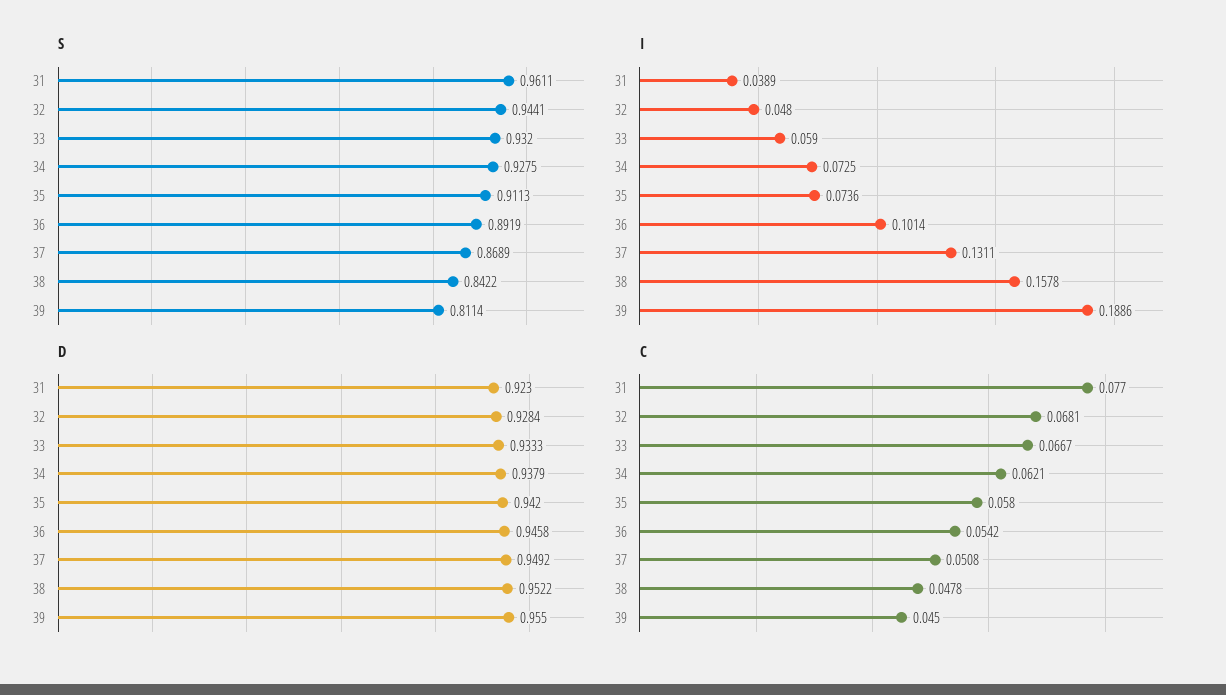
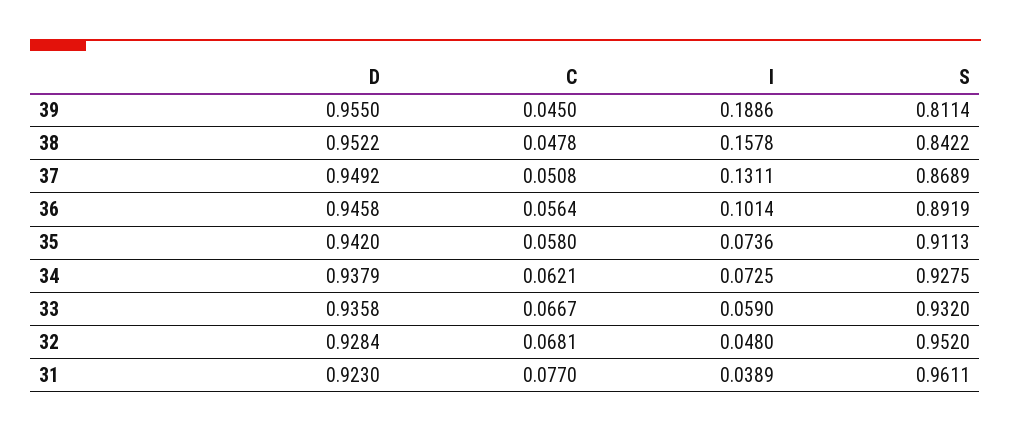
  {
    "S": {
      "31": 0.9611,
-     "32": 0.9441,
+     "32": 0.952,
      "33": 0.932,
      "34": 0.9275,
      "35": 0.9113,
      "36": 0.8919,
      "37": 0.8689,
      "38": 0.8422,
      "39": 0.8114
    },
    "I": {
      "31": 0.0389,
      "32": 0.048,
      "33": 0.059,
      "34": 0.0725,
      "35": 0.0736,
      "36": 0.1014,
      "37": 0.1311,
      "38": 0.1578,
      "39": 0.1886
    },
    "D": {
      "31": 0.923,
      "32": 0.9284,
-     "33": 0.9333,
+     "33": 0.9358,
      "34": 0.9379,
      "35": 0.942,
      "36": 0.9458,
      "37": 0.9492,
      "38": 0.9522,
      "39": 0.955
    },
    "C": {
      "31": 0.077,
      "32": 0.0681,
      "33": 0.0667,
      "34": 0.0621,
      "35": 0.058,
-     "36": 0.0542,
+     "36": 0.0564,
      "37": 0.0508,
      "38": 0.0478,
      "39": 0.045
    }
  }

